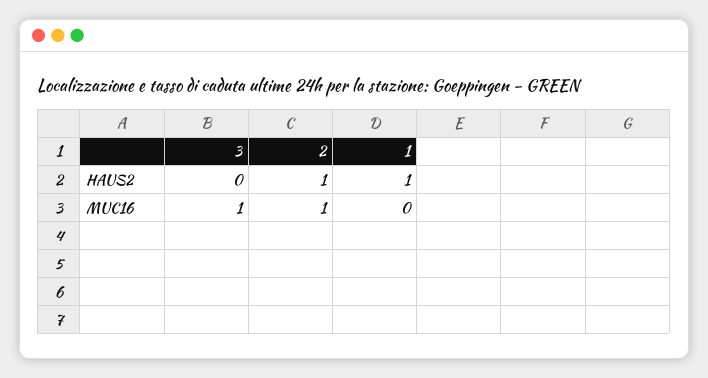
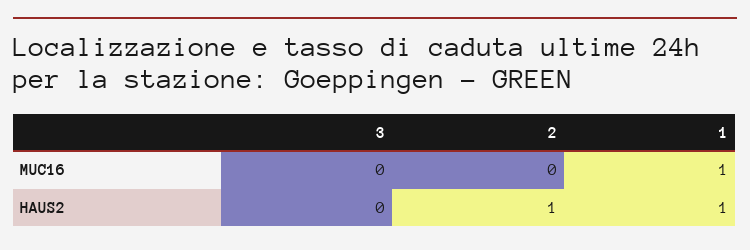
  {
    "3": {
      "HAUS2": 0,
-     "MUC16": 1
+     "MUC16": 0
    },
    "2": {
      "HAUS2": 1,
-     "MUC16": 1
+     "MUC16": 0
    },
    "1": {
      "HAUS2": 1,
-     "MUC16": 0
+     "MUC16": 1
    }
  }

